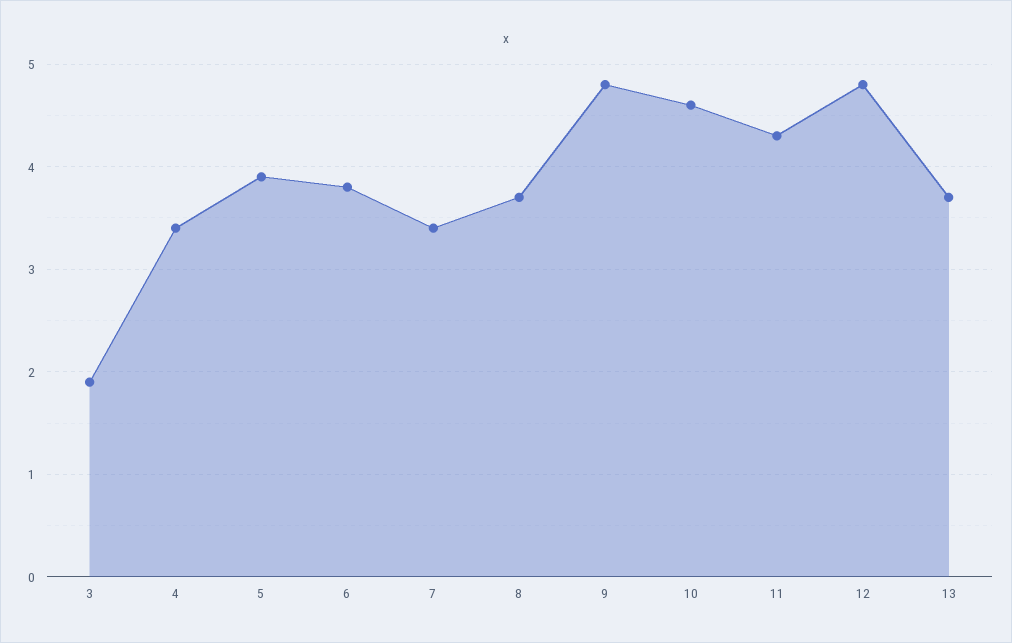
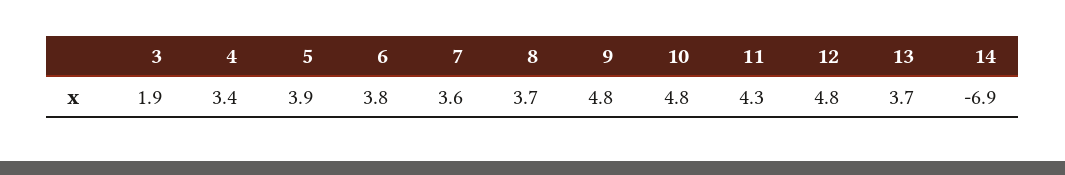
  {
    "3": 1.9,
    "4": 3.4,
    "5": 3.9,
    "6": 3.8,
-   "7": 3.4,
+   "7": 3.6,
    "8": 3.7,
    "9": 4.8,
-   "10": 4.6,
+   "10": 4.8,
    "11": 4.3,
    "12": 4.8,
-   "13": 3.7
+   "13": 3.7,
+   "14": -6.9
  }

